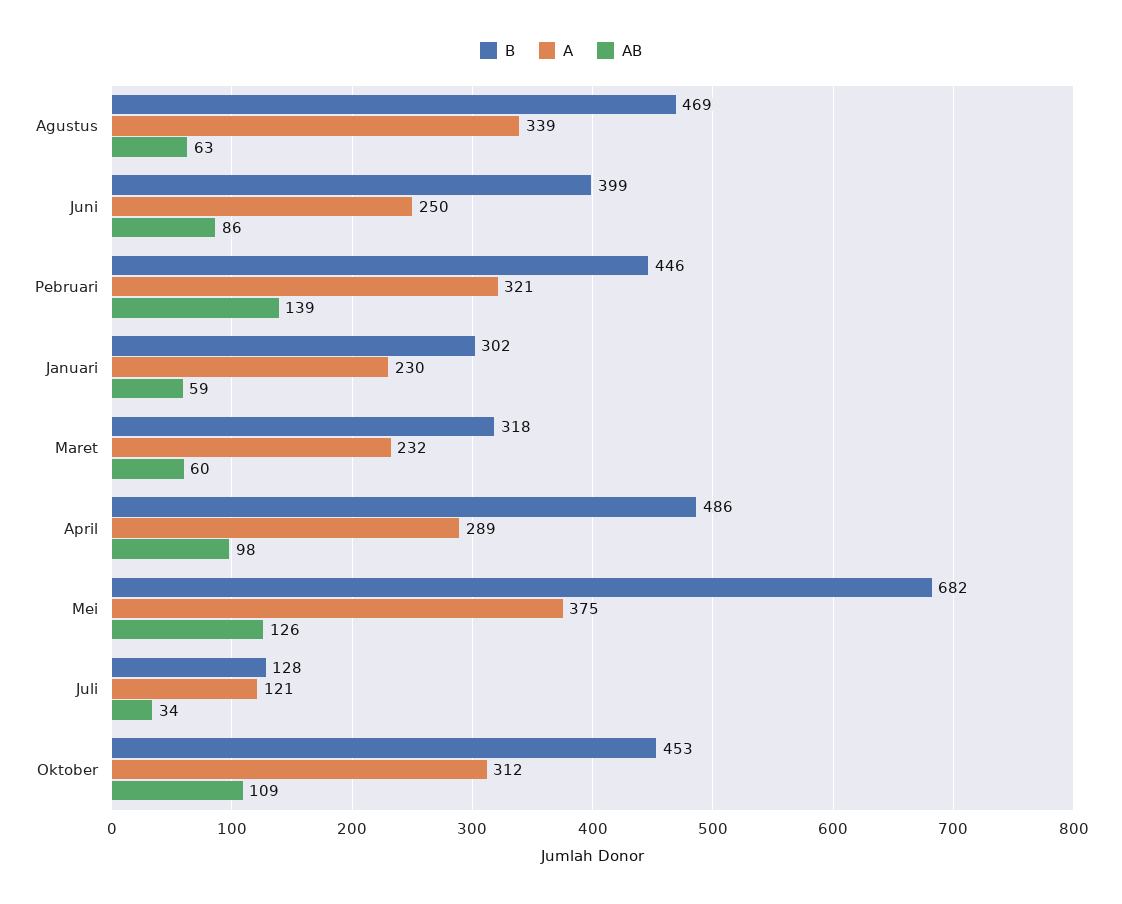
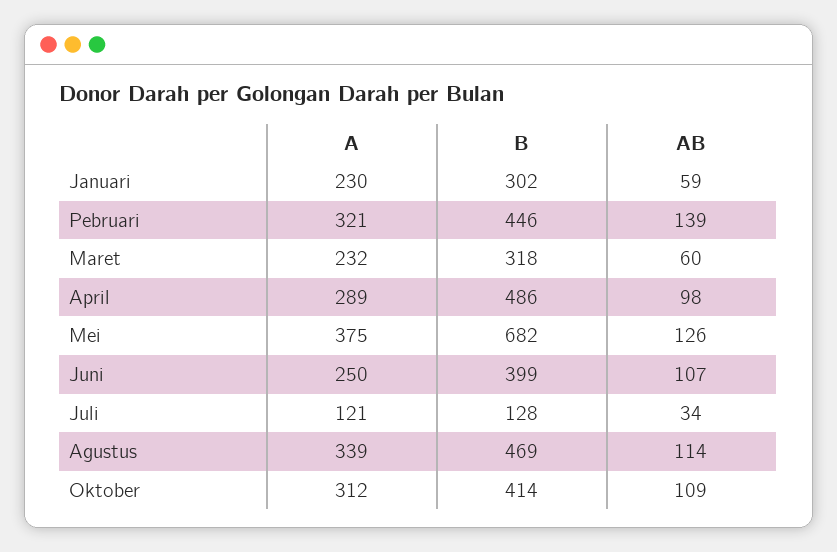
  {
    "B": {
      "Agustus": 469,
      "Juni": 399,
      "Pebruari": 446,
      "Januari": 302,
      "Maret": 318,
      "April": 486,
      "Mei": 682,
      "Juli": 128,
-     "Oktober": 453
+     "Oktober": 414
    },
    "A": {
      "Agustus": 339,
      "Juni": 250,
      "Pebruari": 321,
      "Januari": 230,
      "Maret": 232,
      "April": 289,
      "Mei": 375,
      "Juli": 121,
      "Oktober": 312
    },
    "AB": {
-     "Agustus": 63,
+     "Agustus": 114,
-     "Juni": 86,
+     "Juni": 107,
      "Pebruari": 139,
      "Januari": 59,
      "Maret": 60,
      "April": 98,
      "Mei": 126,
      "Juli": 34,
      "Oktober": 109
    }
  }

